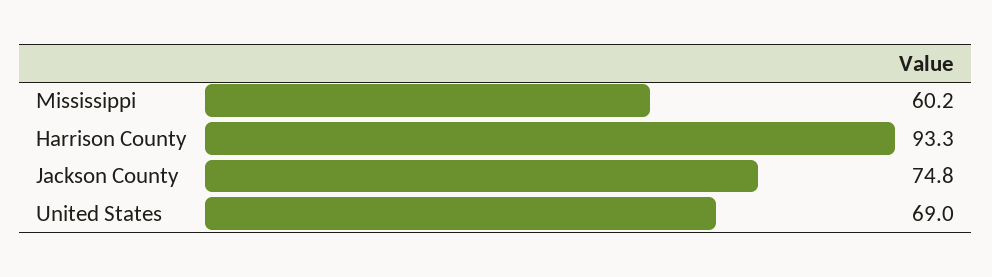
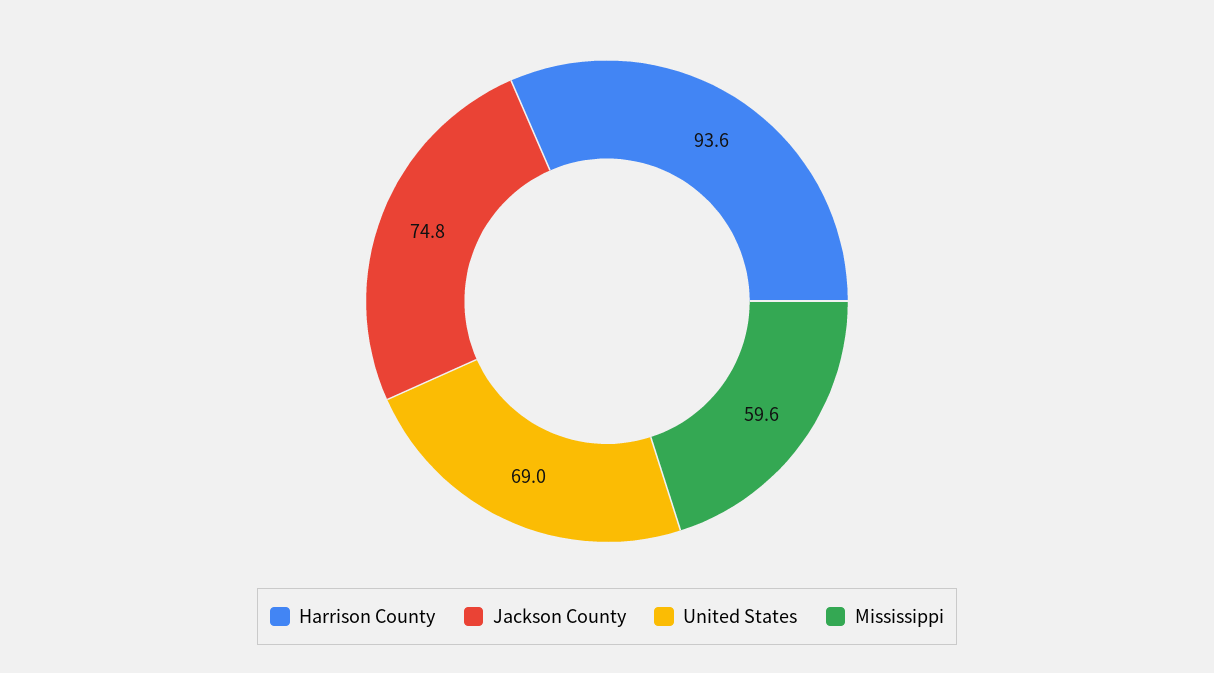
  {
-   "Mississippi": 60.2,
+   "Mississippi": 59.6,
-   "Harrison County": 93.3,
+   "Harrison County": 93.6,
    "Jackson County": 74.8,
    "United States": 69
  }

